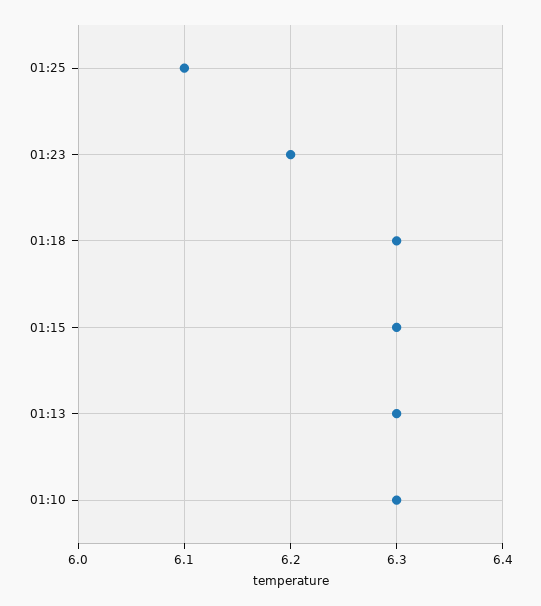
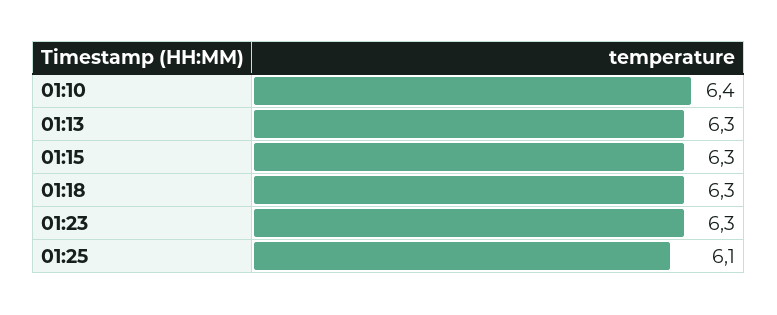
  {
    "01:25": 6.1,
-   "01:23": 6.2,
+   "01:23": 6.3,
    "01:18": 6.3,
    "01:15": 6.3,
    "01:13": 6.3,
-   "01:10": 6.3
+   "01:10": 6.4
  }

